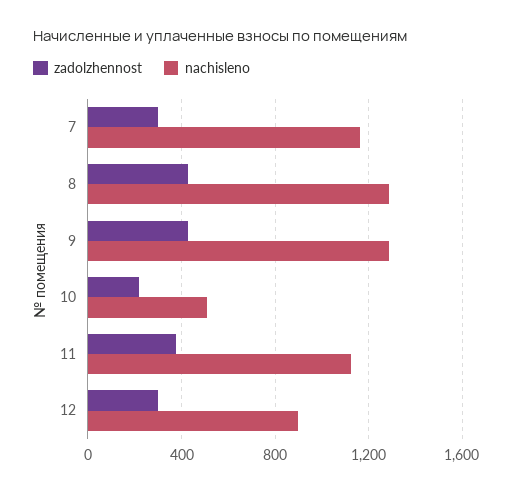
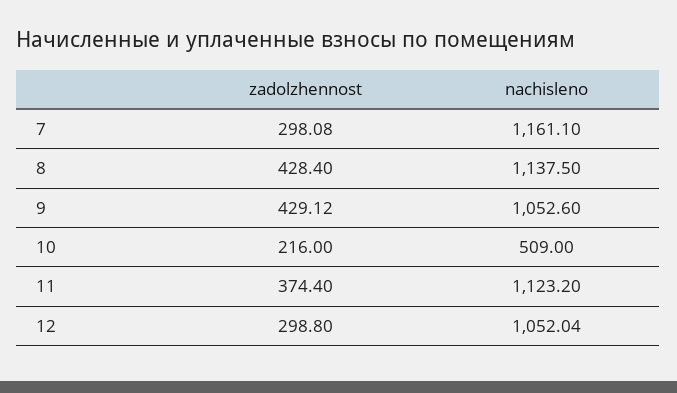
  {
    "zadolzhennost": {
      "7": 298.08,
      "8": 428.4,
      "9": 429.12,
      "10": 216,
      "11": 374.4,
      "12": 298.8
    },
    "nachisleno": {
      "7": 1161.1,
-     "8": 1300,
+     "8": 1137.5,
-     "9": 1300,
+     "9": 1052.6,
      "10": 509,
      "11": 1123.2,
-     "12": 900
+     "12": 1052.04
    }
  }

